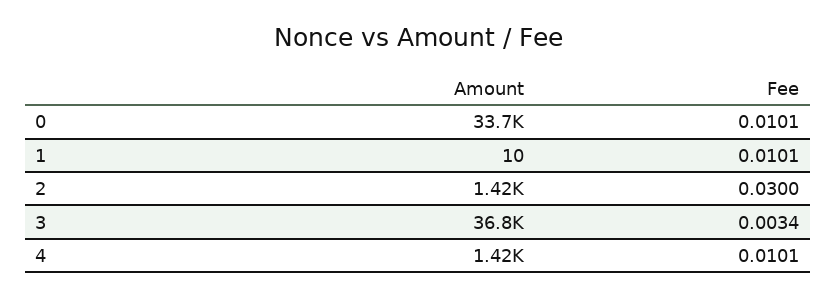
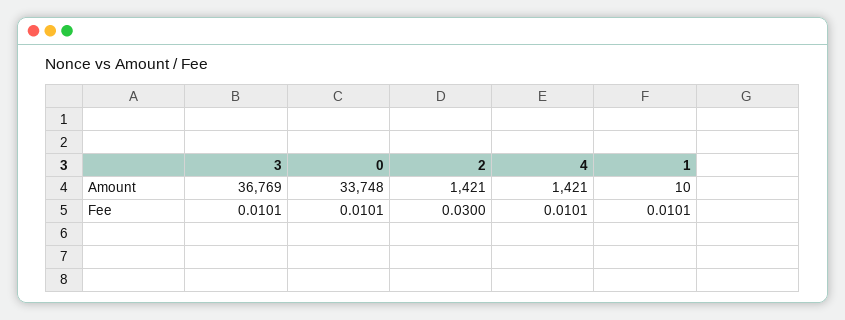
  {
    "Amount": {
      "0": 33748,
      "1": 10,
      "2": 1421,
      "3": 36769,
      "4": 1421
    },
    "Fee": {
      "0": 0.0101,
      "1": 0.0101,
      "2": 0.03,
-     "3": 0.0034,
+     "3": 0.0101,
      "4": 0.0101
    }
  }

